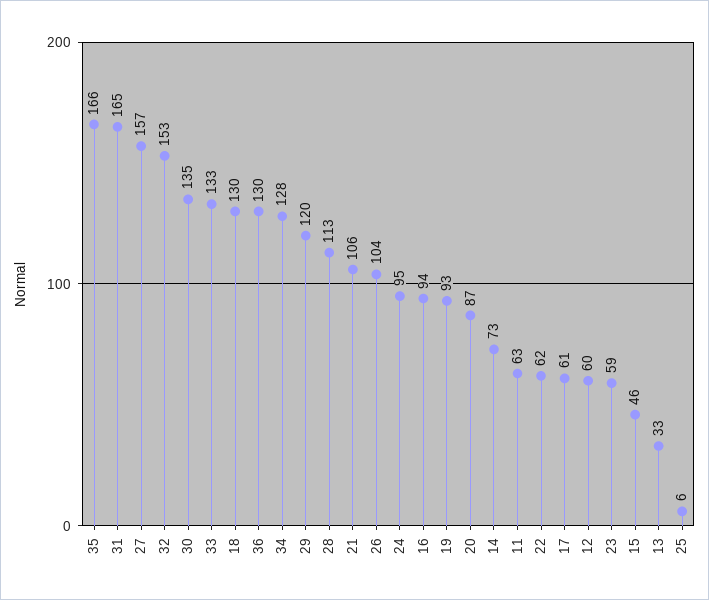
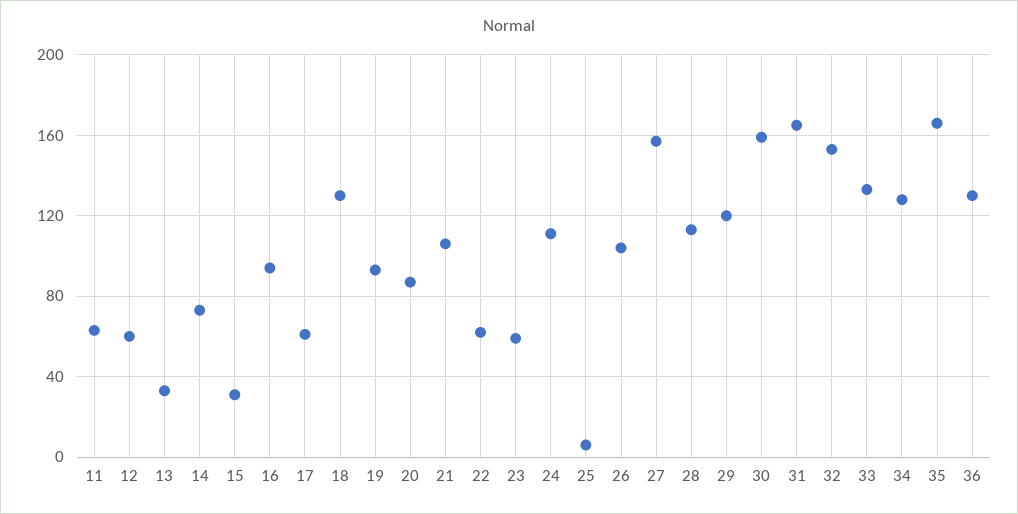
  {
    "35": 166,
    "31": 165,
    "27": 157,
    "32": 153,
-   "30": 135,
+   "30": 160,
    "33": 133,
    "18": 130,
    "36": 130,
    "34": 128,
    "29": 120,
    "28": 113,
    "21": 106,
    "26": 104,
-   "24": 95,
+   "24": 110,
    "16": 94,
    "19": 93,
    "20": 87,
    "14": 73,
    "11": 63,
    "22": 62,
    "17": 61,
    "12": 60,
    "23": 59,
-   "15": 46,
+   "15": 30,
    "13": 33,
    "25": 6
  }

